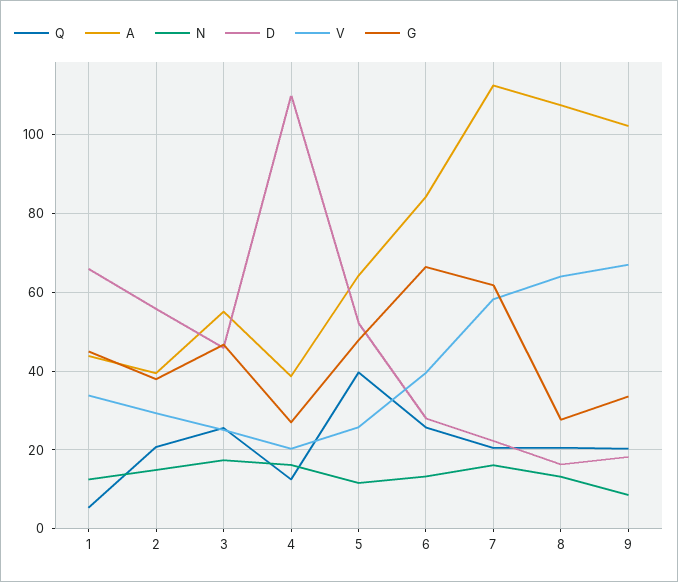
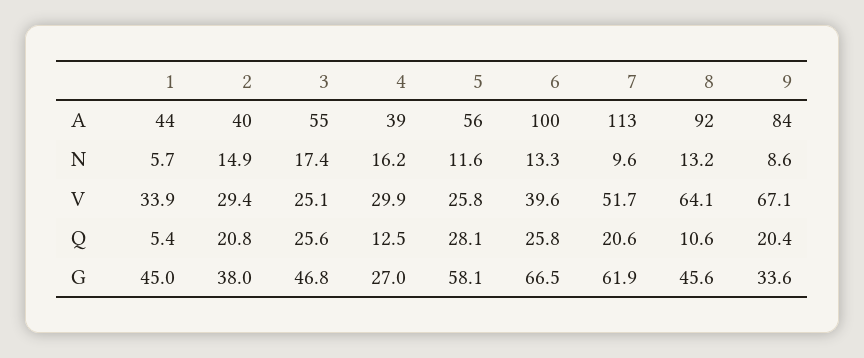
  {
    "Q": {
      "1": 5.4,
      "2": 20.8,
      "3": 25.6,
      "4": 12.5,
-     "5": 40,
+     "5": 28.1,
      "6": 25.8,
      "7": 20.6,
-     "8": 20,
+     "8": 10.6,
      "9": 20.4
    },
    "A": {
      "1": 44,
      "2": 40,
      "3": 55,
      "4": 39,
-     "5": 64,
+     "5": 56,
-     "6": 84,
+     "6": 100,
      "7": 113,
-     "8": 108,
+     "8": 92,
-     "9": 102
+     "9": 84
    },
    "N": {
-     "1": 12,
+     "1": 5.7,
      "2": 14.9,
      "3": 17.4,
      "4": 16.2,
      "5": 11.6,
      "6": 13.3,
-     "7": 16,
+     "7": 9.6,
      "8": 13.2,
      "9": 8.6
    },
-   "D": {
-     "1": 66,
-     "2": 56,
-     "3": 46,
-     "4": 110,
-     "5": 52,
-     "6": 28,
-     "7": 22,
-     "8": 16,
-     "9": 18
-   },
    "V": {
      "1": 33.9,
      "2": 29.4,
      "3": 25.1,
-     "4": 20,
+     "4": 29.9,
      "5": 25.8,
      "6": 39.6,
-     "7": 58,
+     "7": 51.7,
      "8": 64.1,
      "9": 67.1
    },
    "G": {
      "1": 45,
      "2": 38,
      "3": 46.8,
      "4": 27,
-     "5": 48,
+     "5": 58.1,
      "6": 66.5,
      "7": 61.9,
-     "8": 28,
+     "8": 45.6,
      "9": 33.6
    }
  }

